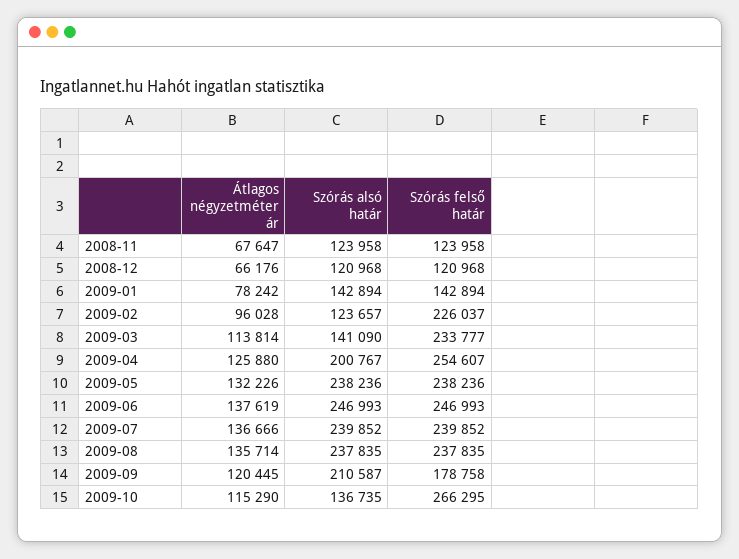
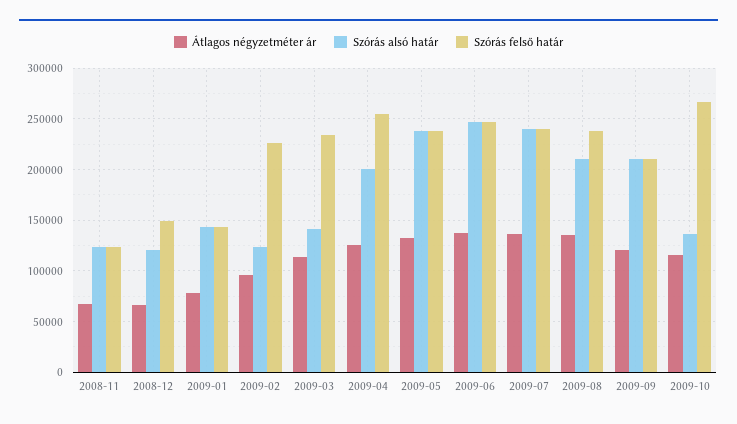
  {
    "Átlagos négyzetméter ár": {
      "2008-11": 67647,
      "2008-12": 66176,
      "2009-01": 78242,
      "2009-02": 96028,
      "2009-03": 113814,
      "2009-04": 125880,
      "2009-05": 132226,
      "2009-06": 137619,
      "2009-07": 136666,
      "2009-08": 135714,
      "2009-09": 120445,
      "2009-10": 115290
    },
    "Szórás alsó határ": {
      "2008-11": 123958,
      "2008-12": 120968,
      "2009-01": 142894,
      "2009-02": 123657,
      "2009-03": 141090,
      "2009-04": 200767,
      "2009-05": 238236,
      "2009-06": 246993,
      "2009-07": 239852,
-     "2009-08": 237835,
+     "2009-08": 210000,
      "2009-09": 210587,
      "2009-10": 136735
    },
    "Szórás felső határ": {
      "2008-11": 123958,
-     "2008-12": 120968,
+     "2008-12": 150000,
      "2009-01": 142894,
      "2009-02": 226037,
      "2009-03": 233777,
      "2009-04": 254607,
      "2009-05": 238236,
      "2009-06": 246993,
      "2009-07": 239852,
      "2009-08": 237835,
-     "2009-09": 178758,
+     "2009-09": 210000,
      "2009-10": 266295
    }
  }

